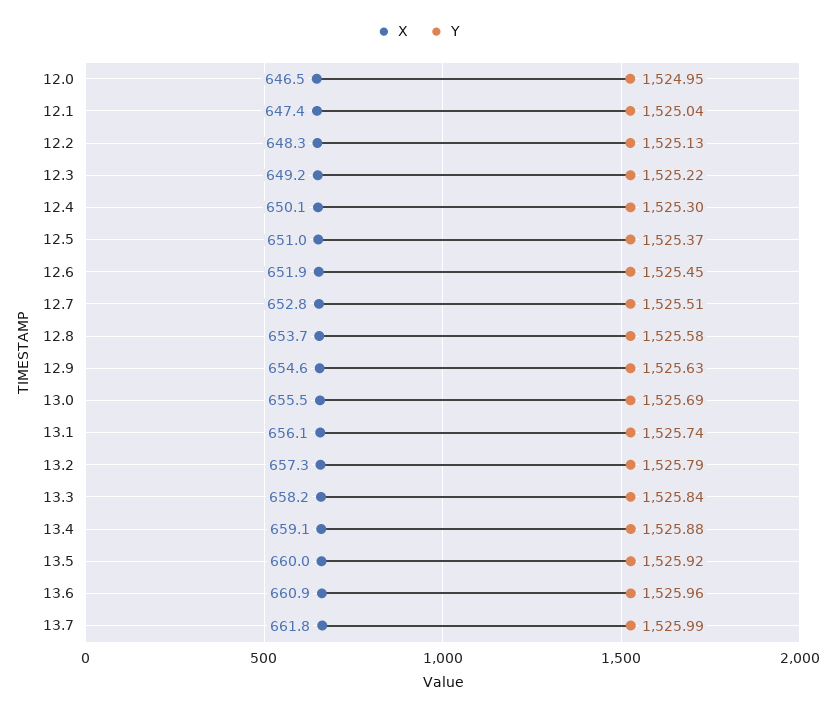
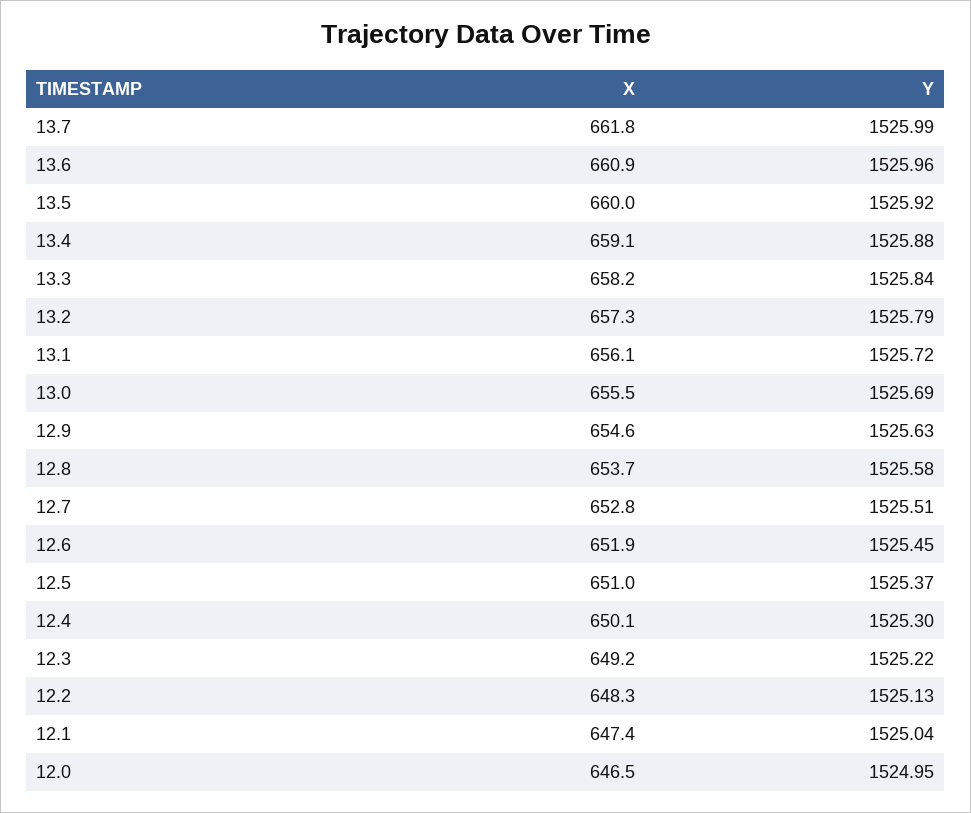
  {
    "X": {
      "12.0": 646.5,
      "12.1": 647.4,
      "12.2": 648.3,
      "12.3": 649.2,
      "12.4": 650.1,
      "12.5": 651,
      "12.6": 651.9,
      "12.7": 652.8,
      "12.8": 653.7,
      "12.9": 654.6,
      "13.0": 655.5,
      "13.1": 656.1,
      "13.2": 657.3,
      "13.3": 658.2,
      "13.4": 659.1,
      "13.5": 660,
      "13.6": 660.9,
      "13.7": 661.8
    },
    "Y": {
      "12.0": 1524.95,
      "12.1": 1525.04,
      "12.2": 1525.13,
      "12.3": 1525.22,
      "12.4": 1525.3,
      "12.5": 1525.37,
      "12.6": 1525.45,
      "12.7": 1525.51,
      "12.8": 1525.58,
      "12.9": 1525.63,
      "13.0": 1525.69,
-     "13.1": 1525.74,
+     "13.1": 1525.72,
      "13.2": 1525.79,
      "13.3": 1525.84,
      "13.4": 1525.88,
      "13.5": 1525.92,
      "13.6": 1525.96,
      "13.7": 1525.99
    }
  }

